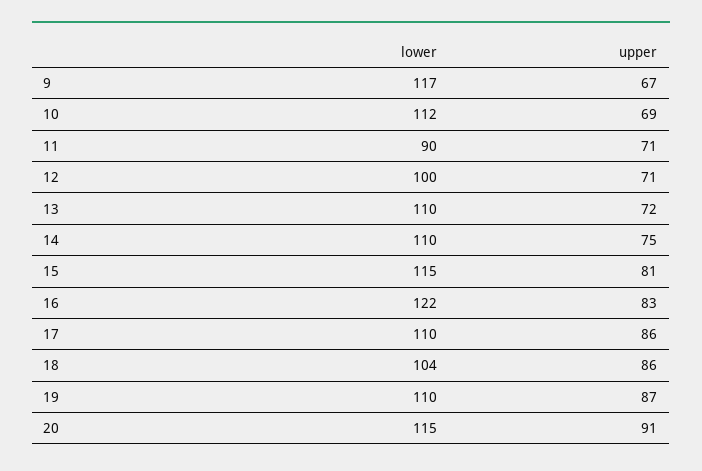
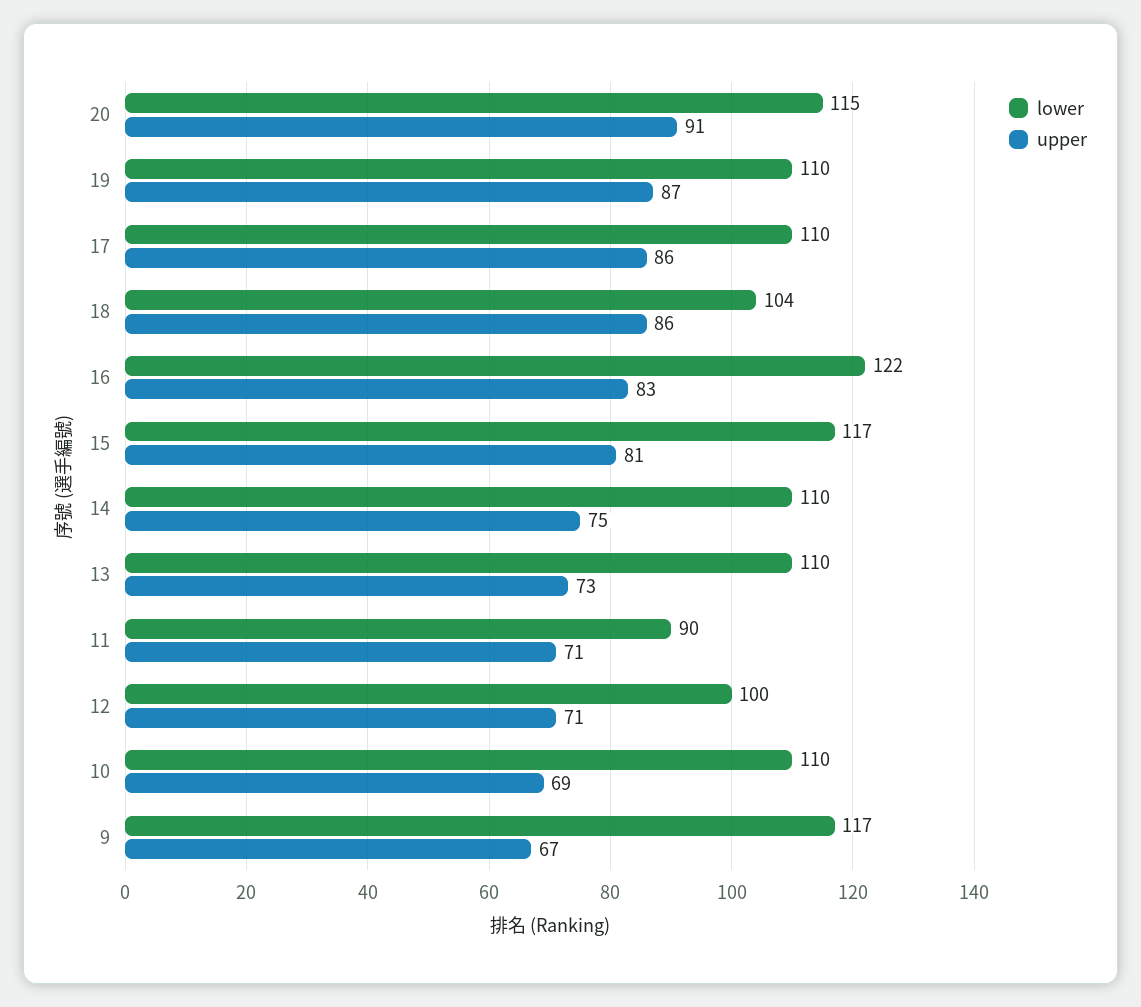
  {
    "lower": {
      "9": 117,
-     "10": 112,
+     "10": 110,
      "11": 90,
      "12": 100,
      "13": 110,
      "14": 110,
-     "15": 115,
+     "15": 117,
      "16": 122,
      "17": 110,
      "18": 104,
      "19": 110,
      "20": 115
    },
    "upper": {
      "9": 67,
      "10": 69,
      "11": 71,
      "12": 71,
-     "13": 72,
+     "13": 73,
      "14": 75,
      "15": 81,
      "16": 83,
      "17": 86,
      "18": 86,
      "19": 87,
      "20": 91
    }
  }

